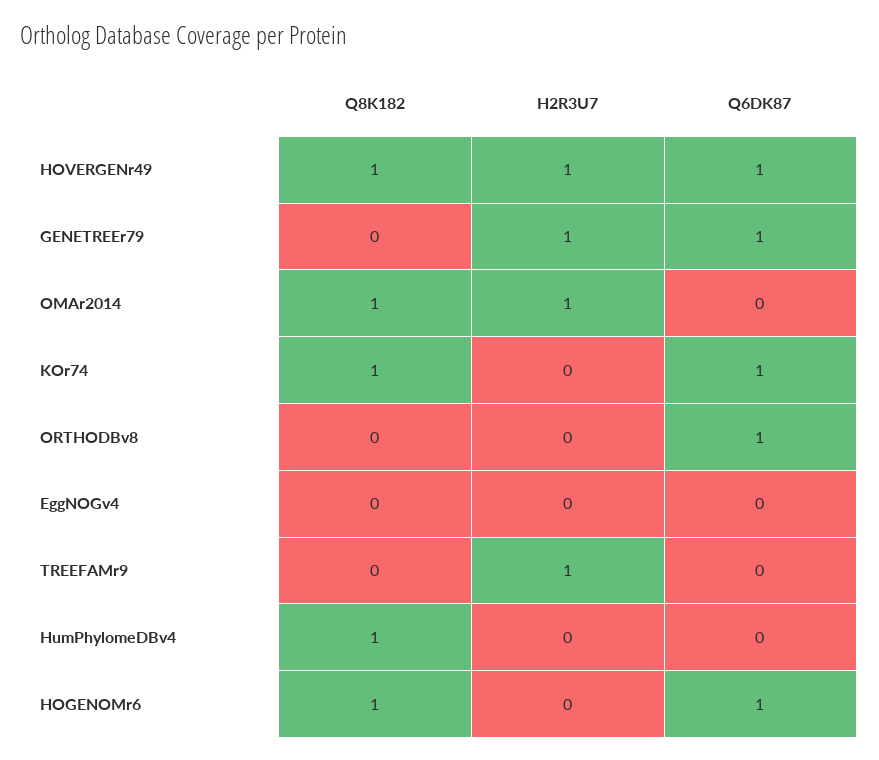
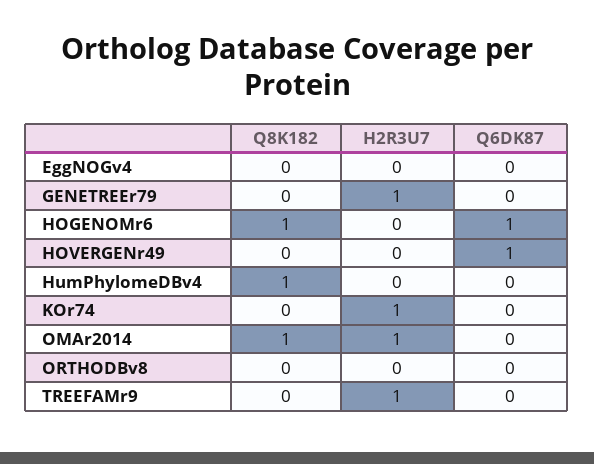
  {
    "Q8K182": {
-     "HOVERGENr49": 1,
+     "HOVERGENr49": 0,
      "GENETREEr79": 0,
      "OMAr2014": 1,
-     "KOr74": 1,
+     "KOr74": 0,
      "ORTHODBv8": 0,
      "EggNOGv4": 0,
      "TREEFAMr9": 0,
      "HumPhylomeDBv4": 1,
      "HOGENOMr6": 1
    },
    "H2R3U7": {
-     "HOVERGENr49": 1,
+     "HOVERGENr49": 0,
      "GENETREEr79": 1,
      "OMAr2014": 1,
-     "KOr74": 0,
+     "KOr74": 1,
      "ORTHODBv8": 0,
      "EggNOGv4": 0,
      "TREEFAMr9": 1,
      "HumPhylomeDBv4": 0,
      "HOGENOMr6": 0
    },
    "Q6DK87": {
      "HOVERGENr49": 1,
-     "GENETREEr79": 1,
+     "GENETREEr79": 0,
      "OMAr2014": 0,
-     "KOr74": 1,
+     "KOr74": 0,
-     "ORTHODBv8": 1,
+     "ORTHODBv8": 0,
      "EggNOGv4": 0,
      "TREEFAMr9": 0,
      "HumPhylomeDBv4": 0,
      "HOGENOMr6": 1
    }
  }

